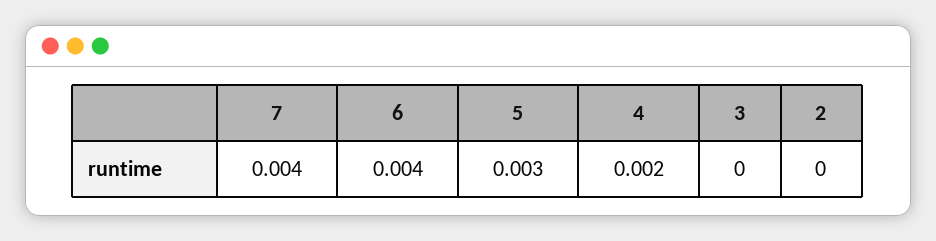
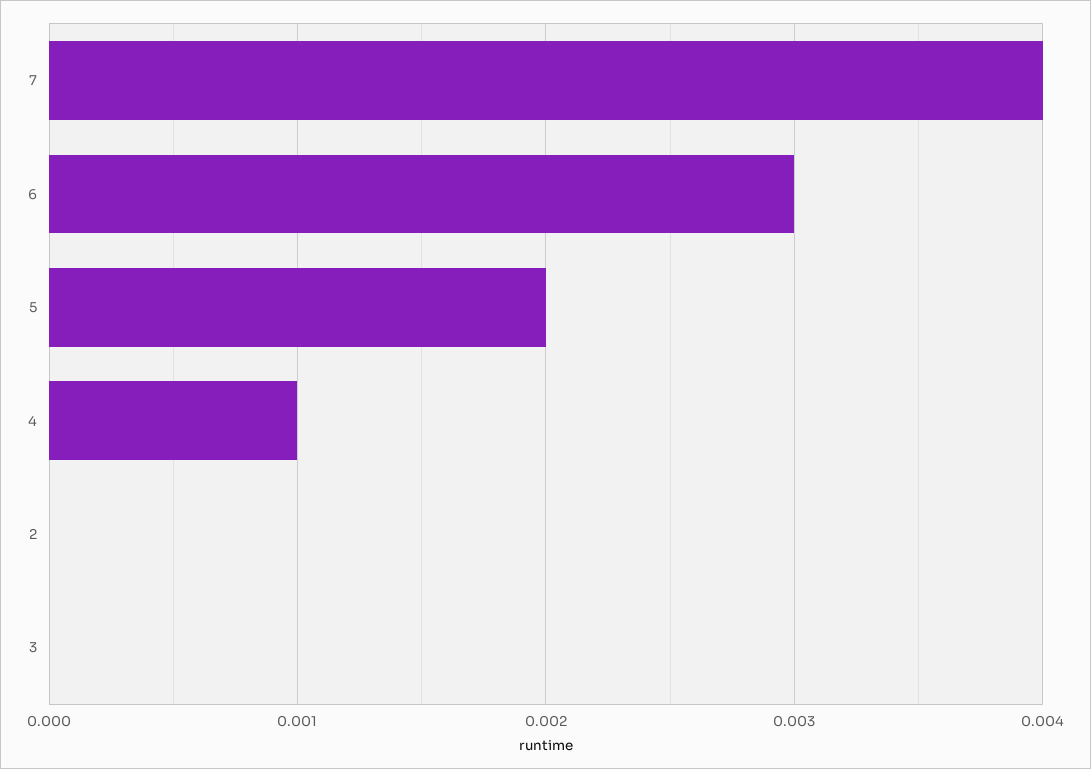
  {
    "7": 0.004,
-   "6": 0.004,
+   "6": 0.003,
-   "5": 0.003,
+   "5": 0.002,
-   "4": 0.002,
+   "4": 0.001,
    "3": 0,
    "2": 0
  }

